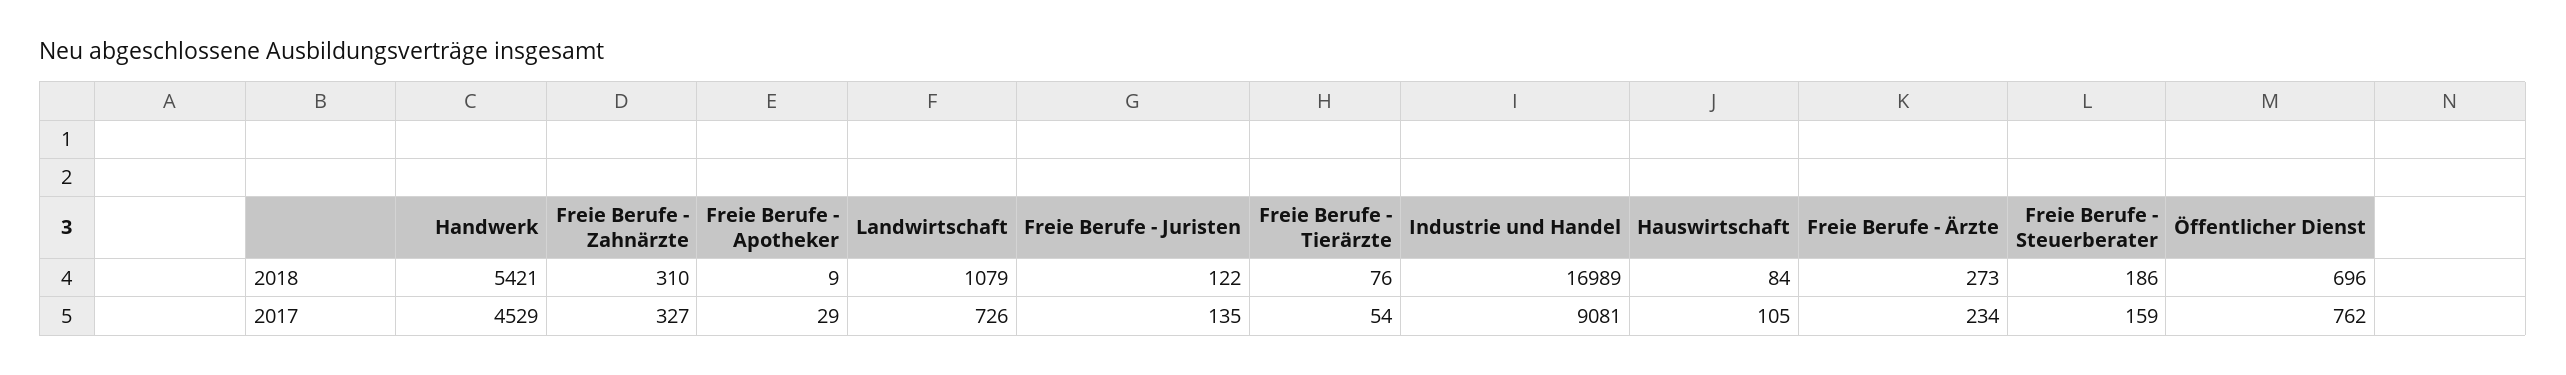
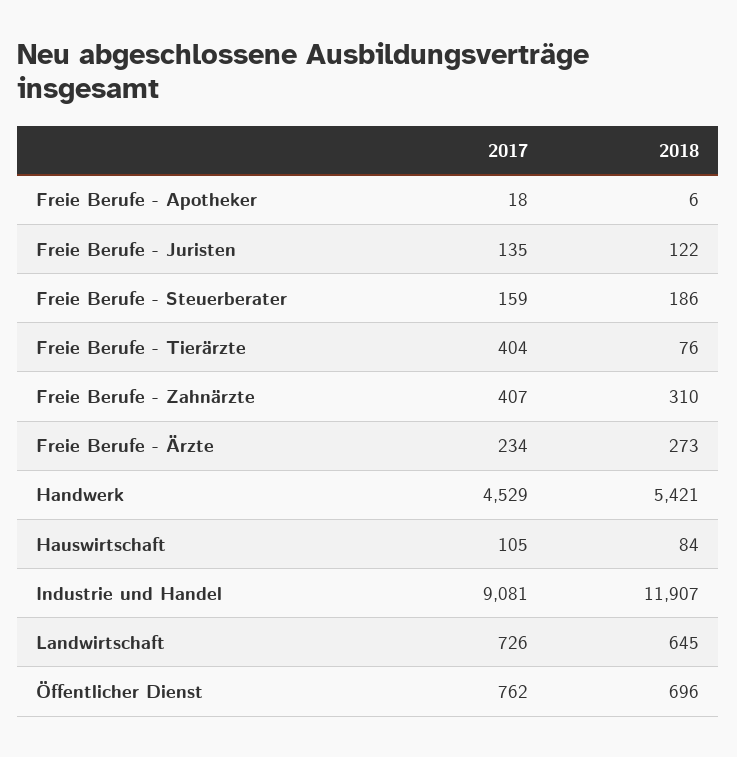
  {
    "Handwerk": {
      "2018": 5421,
      "2017": 4529
    },
    "Freie Berufe - Zahnärzte": {
      "2018": 310,
-     "2017": 327
+     "2017": 407
    },
    "Freie Berufe - Apotheker": {
-     "2018": 9,
+     "2018": 6,
-     "2017": 29
+     "2017": 18
    },
    "Landwirtschaft": {
-     "2018": 1079,
+     "2018": 645,
      "2017": 726
    },
    "Freie Berufe - Juristen": {
      "2018": 122,
      "2017": 135
    },
    "Freie Berufe - Tierärzte": {
      "2018": 76,
-     "2017": 54
+     "2017": 404
    },
    "Industrie und Handel": {
-     "2018": 16989,
+     "2018": 11907,
      "2017": 9081
    },
    "Hauswirtschaft": {
      "2018": 84,
      "2017": 105
    },
    "Freie Berufe - Ärzte": {
      "2018": 273,
      "2017": 234
    },
    "Freie Berufe - Steuerberater": {
      "2018": 186,
      "2017": 159
    },
    "Öffentlicher Dienst": {
      "2018": 696,
      "2017": 762
    }
  }

